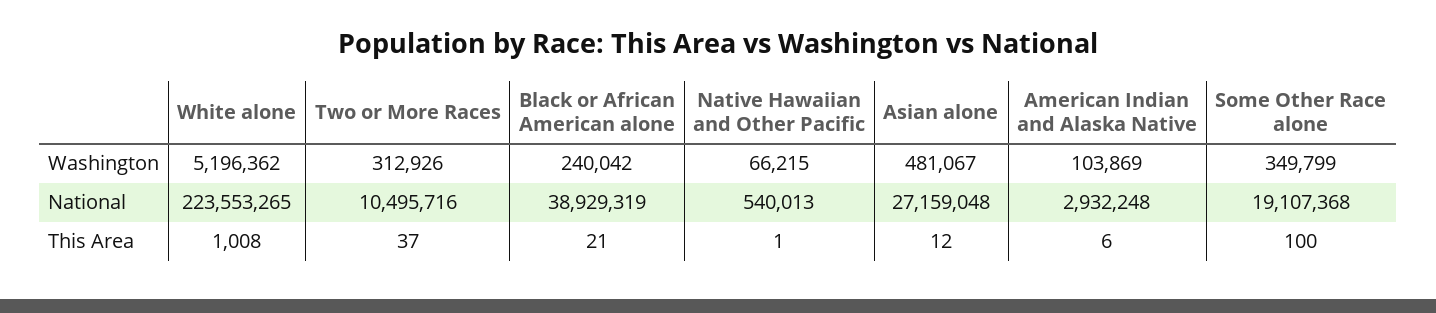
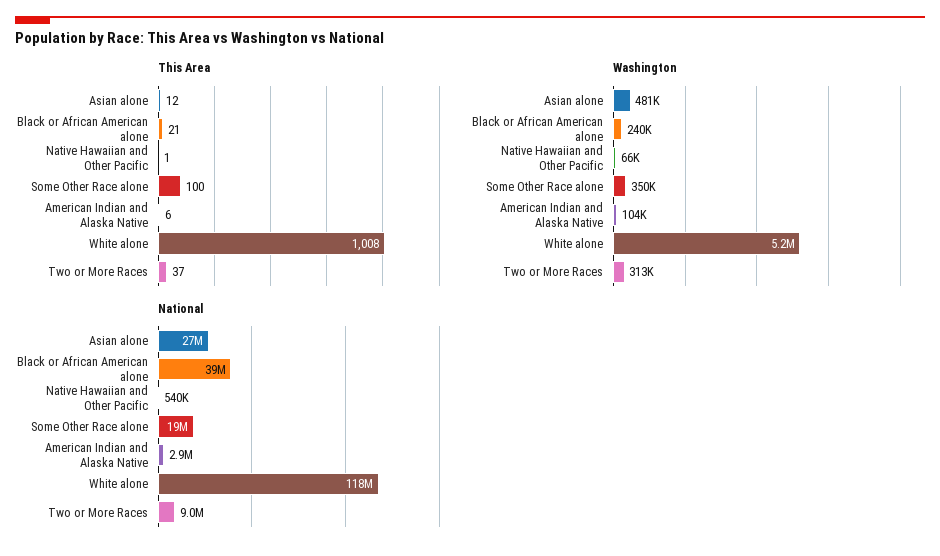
  {
    "Washington": {
      "White alone": 5196362,
      "Two or More Races": 312926,
      "Black or African American alone": 240042,
      "Native Hawaiian and Other Pacific": 66215,
      "Asian alone": 481067,
      "American Indian and Alaska Native": 103869,
      "Some Other Race alone": 349799
    },
    "National": {
-     "White alone": 223553265,
+     "White alone": 118000000,
-     "Two or More Races": 10495716,
+     "Two or More Races": 9000000,
      "Black or African American alone": 38929319,
      "Native Hawaiian and Other Pacific": 540013,
      "Asian alone": 27159048,
      "American Indian and Alaska Native": 2932248,
      "Some Other Race alone": 19107368
    },
    "This Area": {
      "White alone": 1008,
      "Two or More Races": 37,
      "Black or African American alone": 21,
      "Native Hawaiian and Other Pacific": 1,
      "Asian alone": 12,
      "American Indian and Alaska Native": 6,
      "Some Other Race alone": 100
    }
  }

